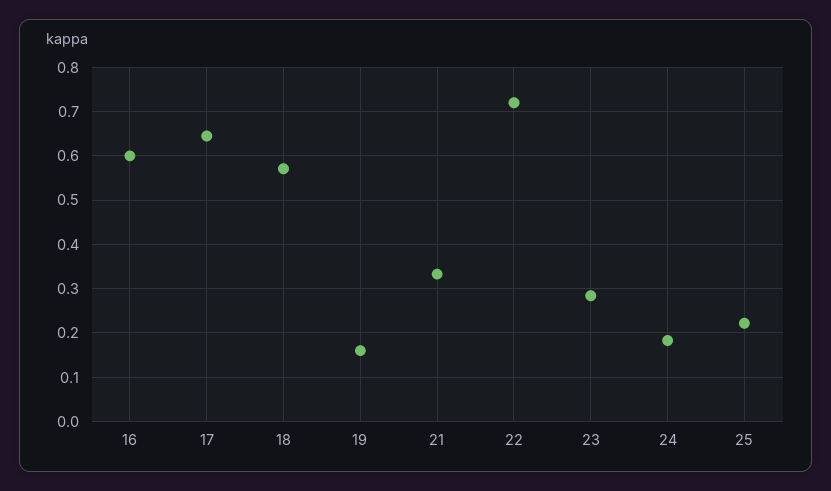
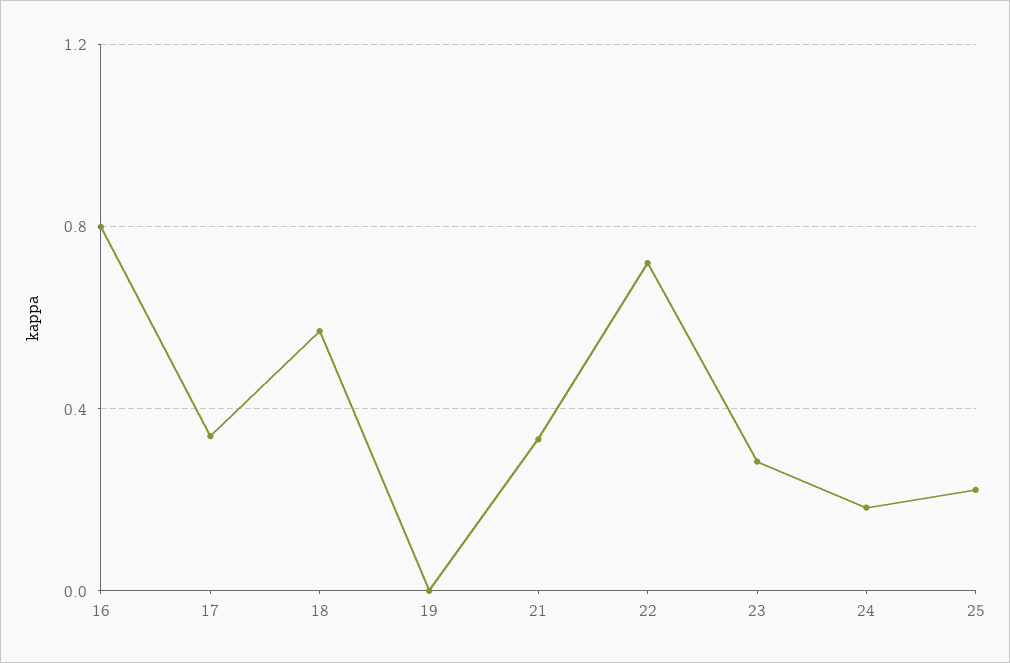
  {
-   "16": 0.6,
+   "16": 0.8,
-   "17": 0.64,
+   "17": 0.35,
    "18": 0.58,
-   "19": 0.16,
+   "19": 0,
    "21": 0.34,
    "22": 0.72,
    "23": 0.28,
    "24": 0.18,
    "25": 0.22
  }

